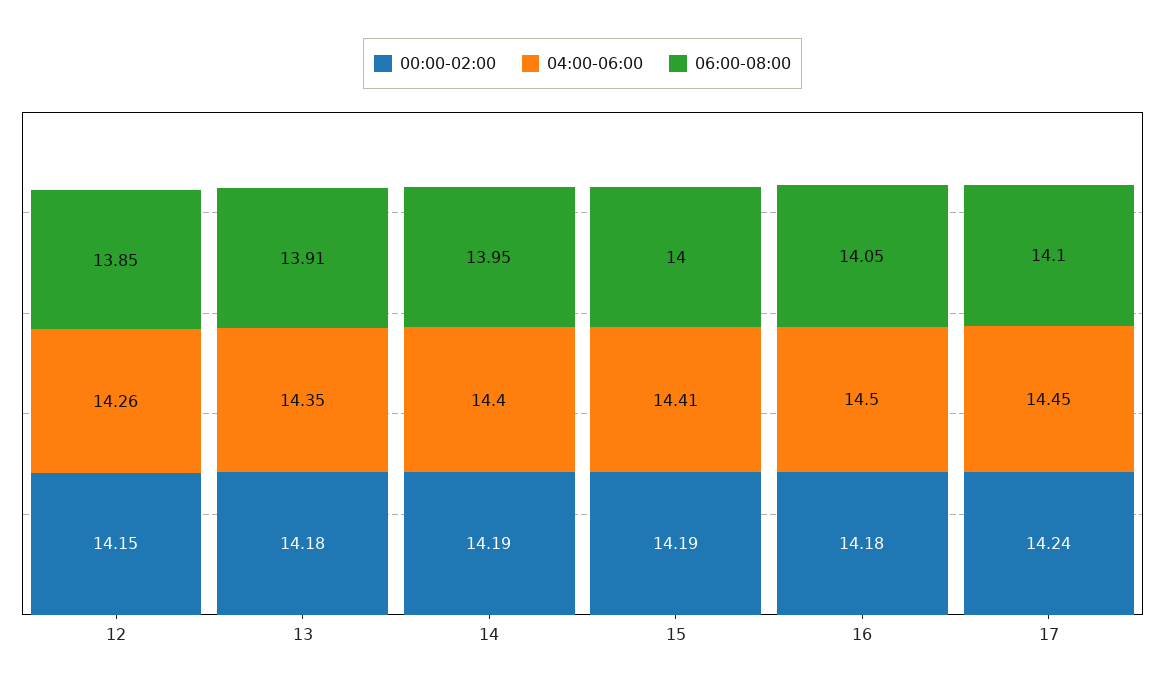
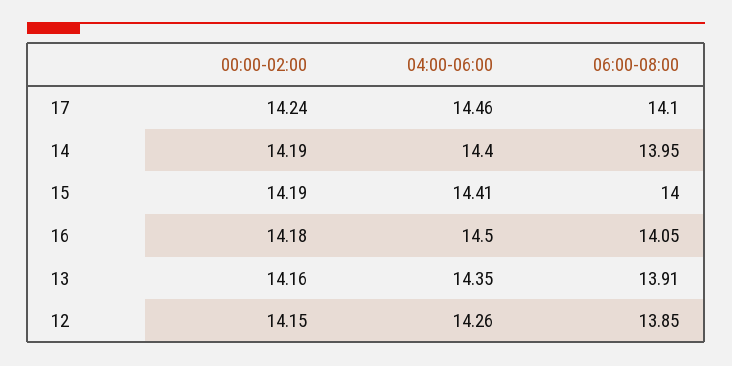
  {
    "00:00-02:00": {
      "12": 14.15,
-     "13": 14.18,
+     "13": 14.16,
      "14": 14.19,
      "15": 14.19,
      "16": 14.18,
      "17": 14.24
    },
    "04:00-06:00": {
      "12": 14.26,
      "13": 14.35,
      "14": 14.4,
      "15": 14.41,
      "16": 14.5,
-     "17": 14.45
+     "17": 14.46
    },
    "06:00-08:00": {
      "12": 13.85,
      "13": 13.91,
      "14": 13.95,
      "15": 14,
      "16": 14.05,
      "17": 14.1
    }
  }

